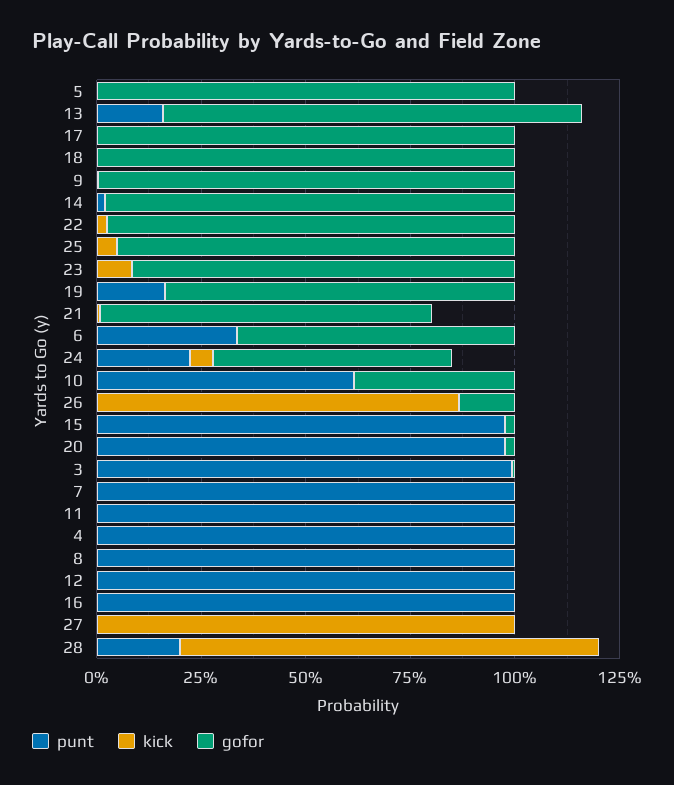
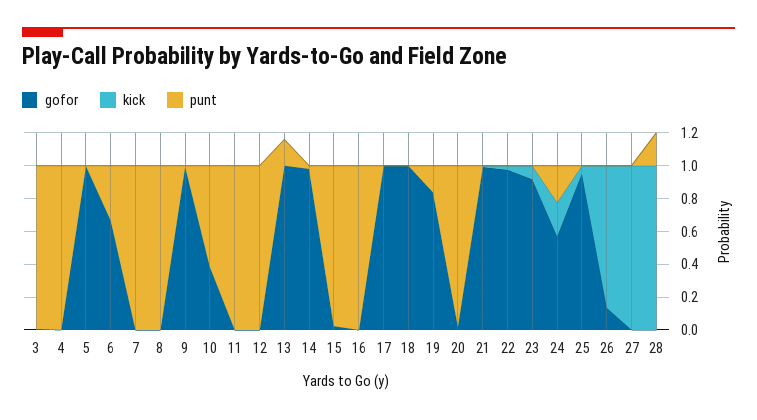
  {
    "punt": {
      "5": 0,
      "13": 0.15,
      "17": 0,
      "18": 0,
      "9": 0,
      "14": 0,
      "22": 0,
      "25": 0,
      "23": 0,
      "19": 0.15,
      "21": 0,
      "6": 0.35,
      "24": 0.2,
      "10": 0.6,
      "26": 0,
      "15": 1,
      "20": 1,
      "3": 1,
      "7": 1,
      "11": 1,
      "4": 1,
      "8": 1,
      "12": 1,
      "16": 1,
      "27": 0,
      "28": 0.2
    },
    "kick": {
      "5": 0,
      "13": 0,
      "17": 0,
      "18": 0,
      "9": 0,
      "14": 0,
      "22": 0.05,
      "25": 0.05,
      "23": 0.1,
      "19": 0,
      "21": 0,
      "6": 0,
-     "24": 0.05,
+     "24": 0.2,
      "10": 0,
      "26": 0.85,
      "15": 0,
      "20": 0,
      "3": 0,
      "7": 0,
      "11": 0,
      "4": 0,
      "8": 0,
      "12": 0,
      "16": 0,
      "27": 1,
      "28": 1
    },
    "gofor": {
      "5": 1,
      "13": 1,
      "17": 1,
      "18": 1,
      "9": 1,
      "14": 1,
      "22": 1,
      "25": 0.95,
      "23": 0.9,
      "19": 0.85,
-     "21": 0.8,
+     "21": 1,
      "6": 0.65,
      "24": 0.55,
      "10": 0.4,
      "26": 0.15,
      "15": 0,
      "20": 0,
      "3": 0,
      "7": 0,
      "11": 0,
      "4": 0,
      "8": 0,
      "12": 0,
      "16": 0,
      "27": 0,
      "28": 0
    }
  }

